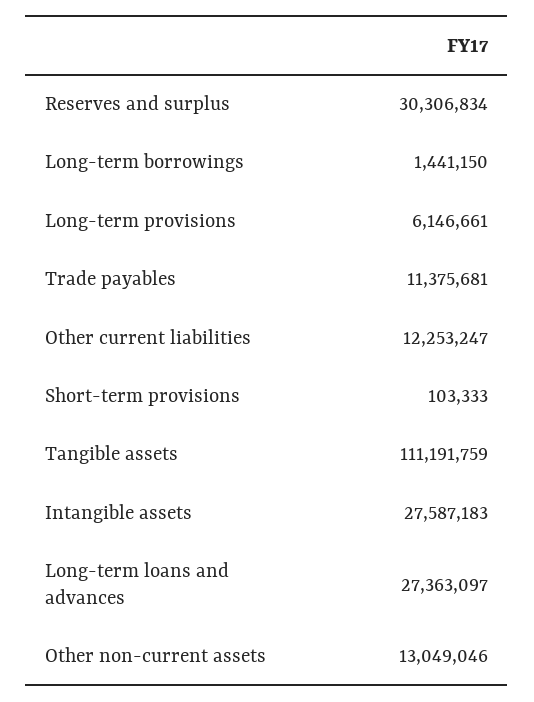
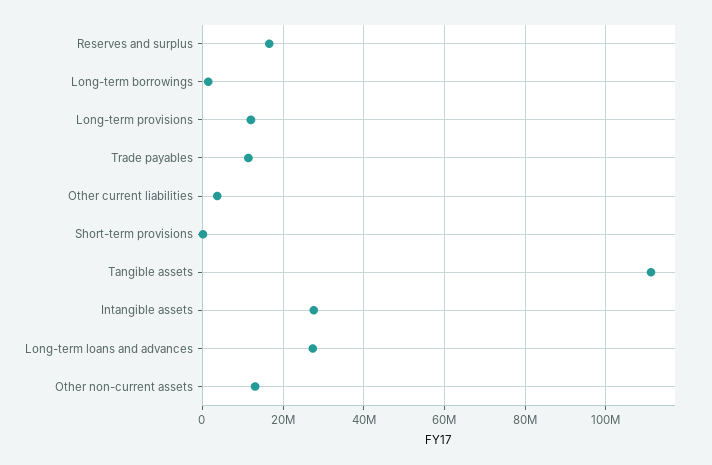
  {
-   "Reserves and surplus": 30306834,
+   "Reserves and surplus": 16000000,
    "Long-term borrowings": 1441150,
-   "Long-term provisions": 6146661,
+   "Long-term provisions": 12000000,
    "Trade payables": 11375681,
-   "Other current liabilities": 12253247,
+   "Other current liabilities": 4000000,
    "Short-term provisions": 103333,
    "Tangible assets": 111191759,
    "Intangible assets": 27587183,
    "Long-term loans and advances": 27363097,
    "Other non-current assets": 13049046
  }

